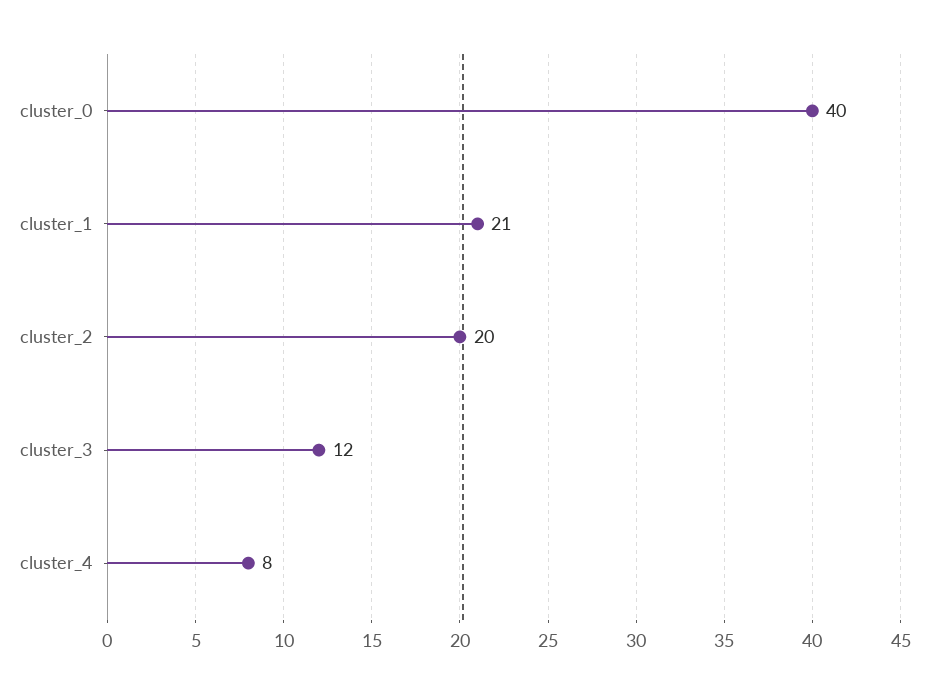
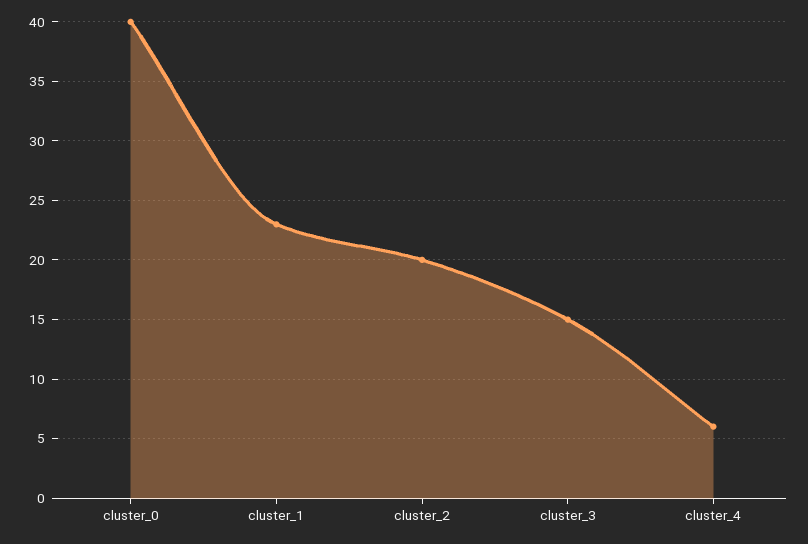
  {
    "cluster_0": 40,
-   "cluster_1": 21,
+   "cluster_1": 23,
    "cluster_2": 20,
-   "cluster_3": 12,
+   "cluster_3": 15,
-   "cluster_4": 8
+   "cluster_4": 6
  }

